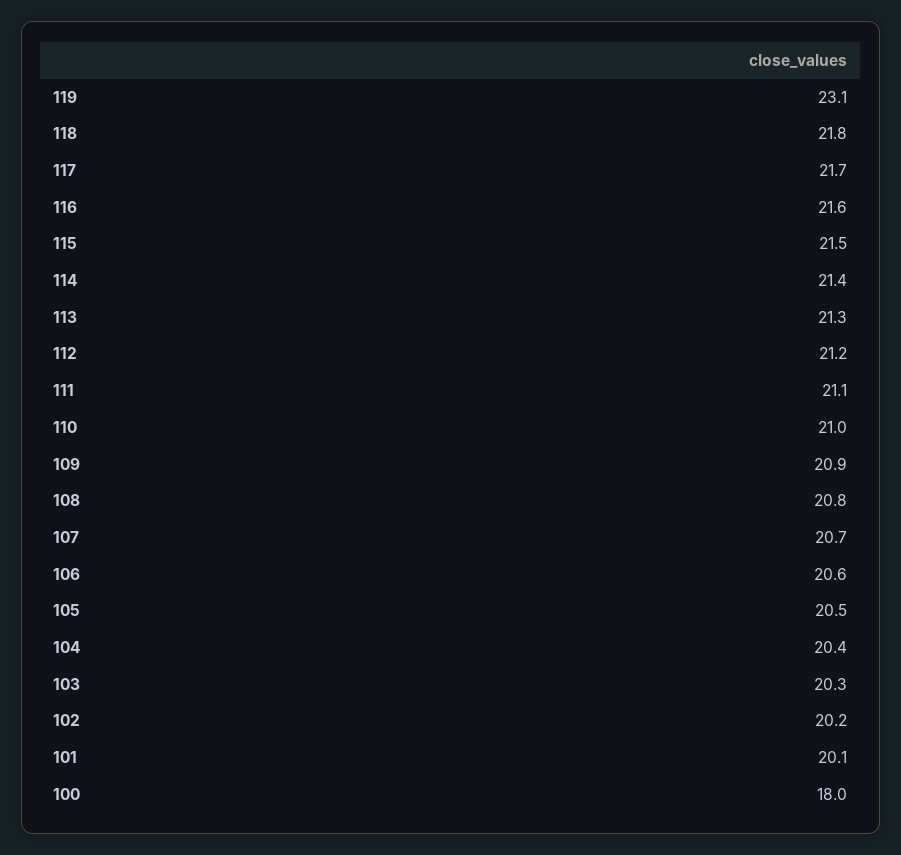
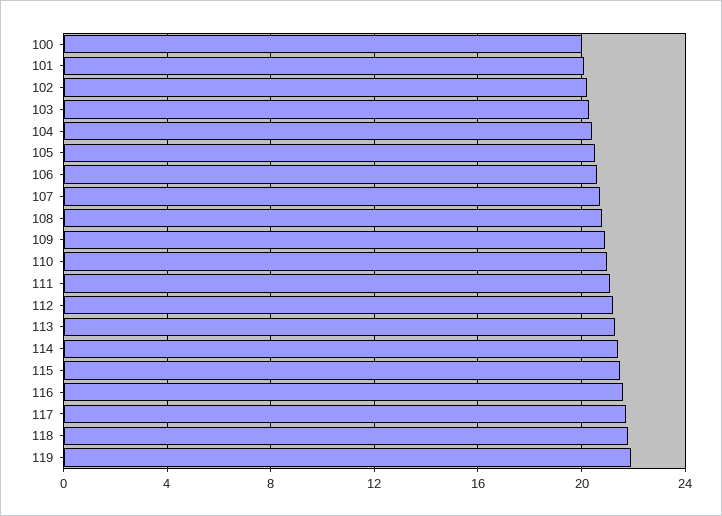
  {
-   "119": 23.1,
+   "119": 22,
    "118": 21.8,
    "117": 21.7,
    "116": 21.6,
    "115": 21.5,
    "114": 21.4,
    "113": 21.3,
    "112": 21.2,
    "111": 21.1,
    "110": 21,
    "109": 20.9,
    "108": 20.8,
    "107": 20.7,
    "106": 20.6,
    "105": 20.5,
    "104": 20.4,
    "103": 20.3,
    "102": 20.2,
    "101": 20.1,
-   "100": 18
+   "100": 20
  }

